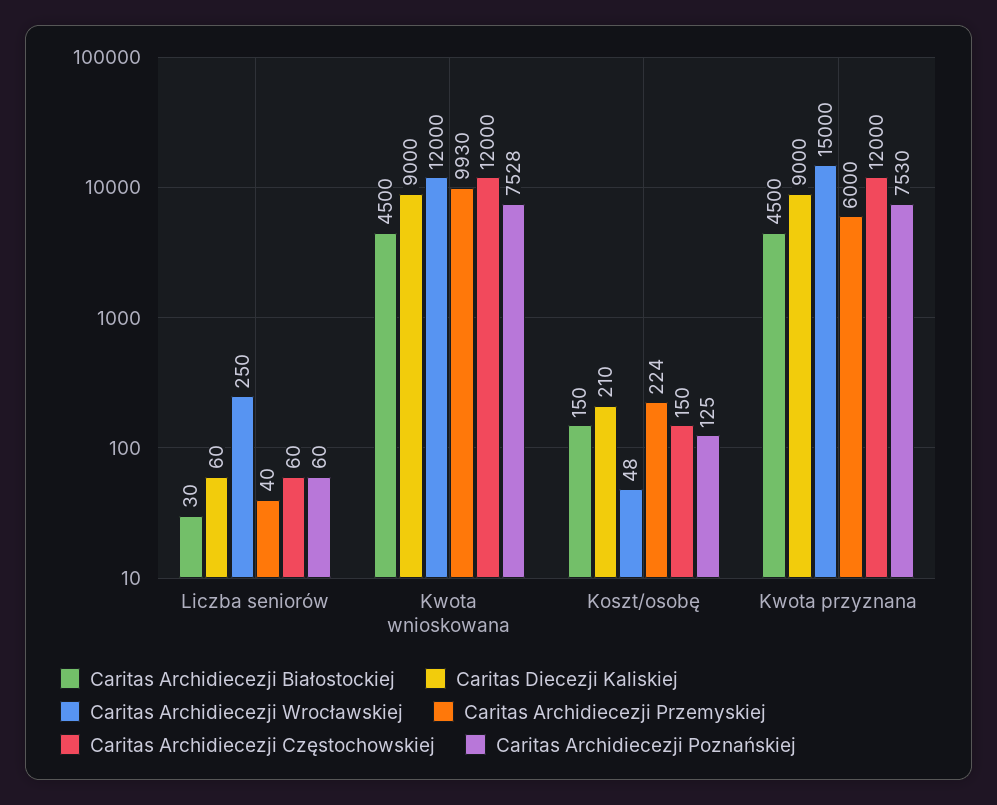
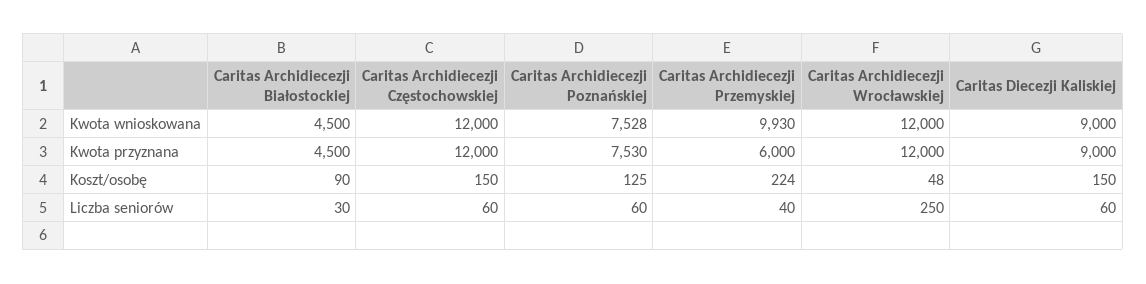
  {
    "Caritas Archidiecezji Białostockiej": {
      "Liczba seniorów": 30,
      "Kwota wnioskowana": 4500,
-     "Koszt/osobę": 150,
+     "Koszt/osobę": 90,
      "Kwota przyznana": 4500
    },
    "Caritas Diecezji Kaliskiej": {
      "Liczba seniorów": 60,
      "Kwota wnioskowana": 9000,
-     "Koszt/osobę": 210,
+     "Koszt/osobę": 150,
      "Kwota przyznana": 9000
    },
    "Caritas Archidiecezji Wrocławskiej": {
      "Liczba seniorów": 250,
      "Kwota wnioskowana": 12000,
      "Koszt/osobę": 48,
-     "Kwota przyznana": 15000
+     "Kwota przyznana": 12000
    },
    "Caritas Archidiecezji Przemyskiej": {
      "Liczba seniorów": 40,
      "Kwota wnioskowana": 9930,
      "Koszt/osobę": 224,
      "Kwota przyznana": 6000
    },
    "Caritas Archidiecezji Częstochowskiej": {
      "Liczba seniorów": 60,
      "Kwota wnioskowana": 12000,
      "Koszt/osobę": 150,
      "Kwota przyznana": 12000
    },
    "Caritas Archidiecezji Poznańskiej": {
      "Liczba seniorów": 60,
      "Kwota wnioskowana": 7528,
      "Koszt/osobę": 125,
      "Kwota przyznana": 7530
    }
  }

